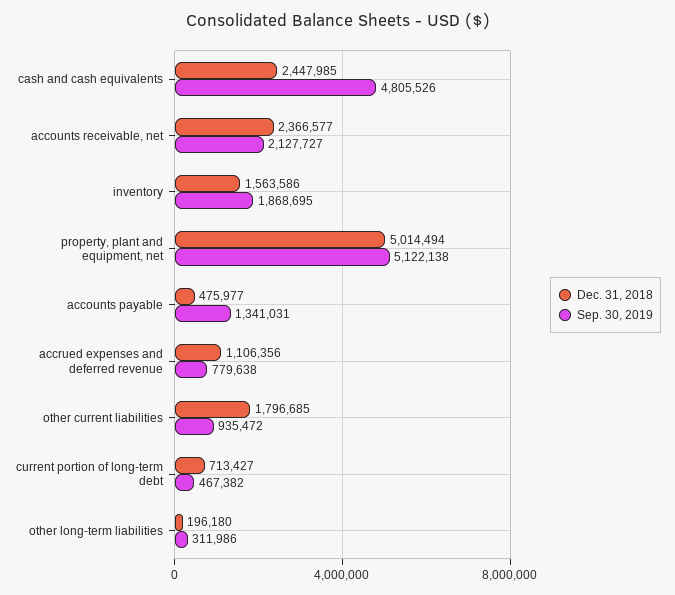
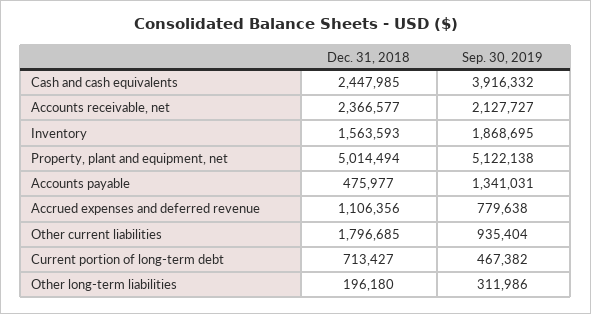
  {
    "Dec. 31, 2018": {
      "cash and cash equivalents": 2447985,
      "accounts receivable, net": 2366577,
-     "inventory": 1563586,
+     "inventory": 1563593,
      "property, plant and equipment, net": 5014494,
      "accounts payable": 475977,
      "accrued expenses and deferred revenue": 1106356,
      "other current liabilities": 1796685,
      "current portion of long-term debt": 713427,
      "other long-term liabilities": 196180
    },
    "Sep. 30, 2019": {
-     "cash and cash equivalents": 4805526,
+     "cash and cash equivalents": 3916332,
      "accounts receivable, net": 2127727,
      "inventory": 1868695,
      "property, plant and equipment, net": 5122138,
      "accounts payable": 1341031,
      "accrued expenses and deferred revenue": 779638,
-     "other current liabilities": 935472,
+     "other current liabilities": 935404,
      "current portion of long-term debt": 467382,
      "other long-term liabilities": 311986
    }
  }

